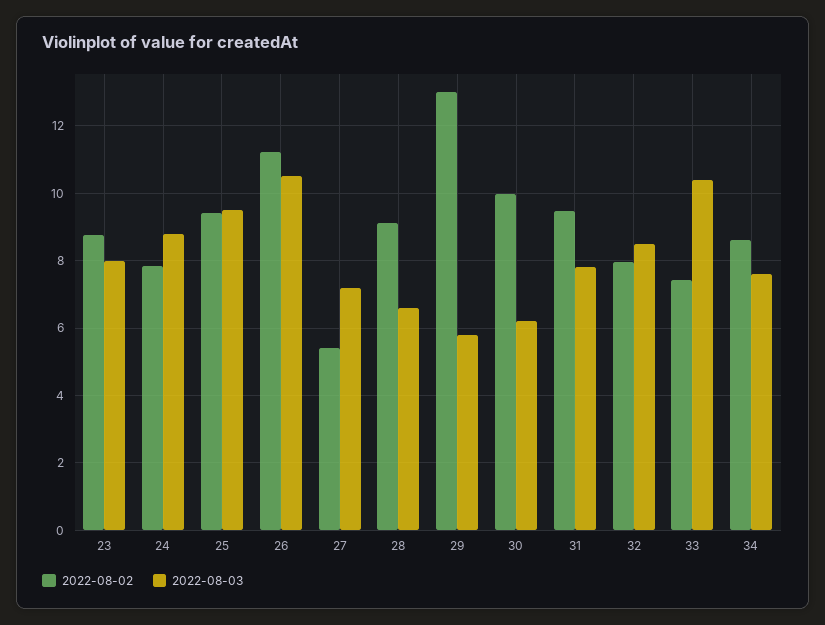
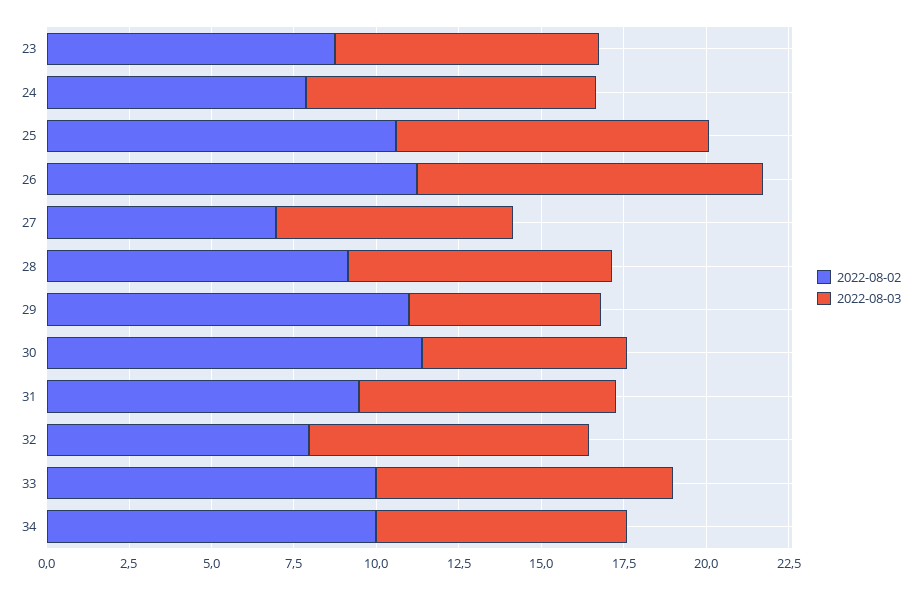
  {
    "2022-08-02": {
      "23": 8.8,
      "24": 7.8,
-     "25": 9.4,
+     "25": 10.5,
      "26": 11.2,
-     "27": 5.4,
+     "27": 7,
      "28": 9.2,
-     "29": 13,
+     "29": 11,
-     "30": 10,
+     "30": 11.5,
      "31": 9.4,
      "32": 8,
-     "33": 7.4,
+     "33": 10,
-     "34": 8.6
+     "34": 10
    },
    "2022-08-03": {
      "23": 8,
      "24": 8.8,
      "25": 9.6,
      "26": 10.6,
      "27": 7.2,
-     "28": 6.6,
+     "28": 8,
      "29": 5.8,
      "30": 6.2,
      "31": 7.8,
      "32": 8.6,
-     "33": 10.4,
+     "33": 9,
      "34": 7.6
    }
  }

